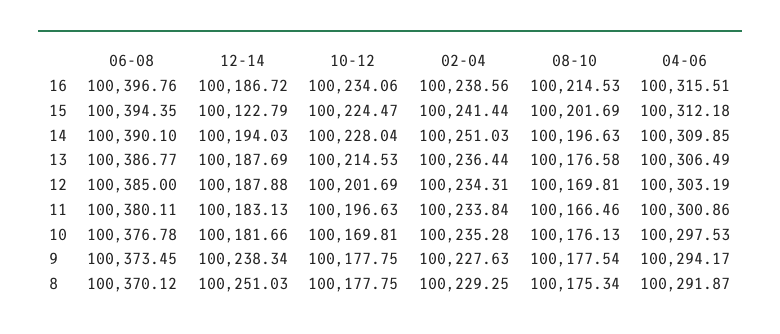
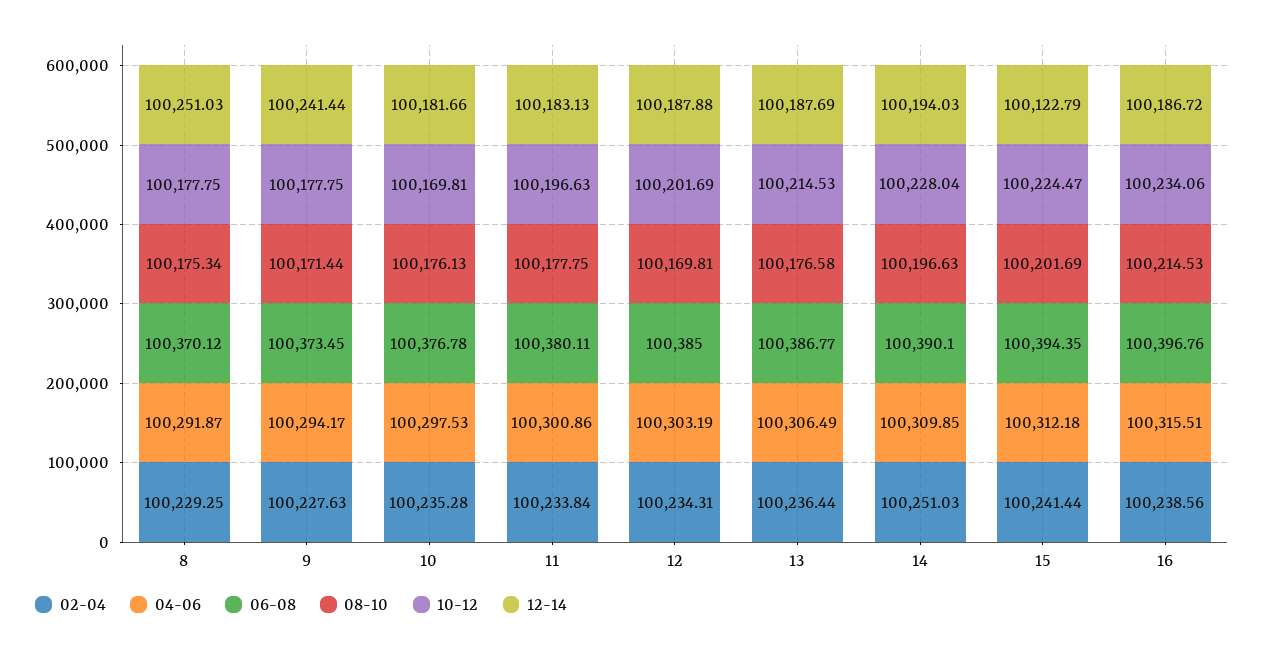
  {
    "06-08": {
      "16": 100396.76,
      "15": 100394.35,
      "14": 100390.1,
      "13": 100386.77,
      "12": 100385,
      "11": 100380.11,
      "10": 100376.78,
      "9": 100373.45,
      "8": 100370.12
    },
    "12-14": {
      "16": 100186.72,
      "15": 100122.79,
      "14": 100194.03,
      "13": 100187.69,
      "12": 100187.88,
      "11": 100183.13,
      "10": 100181.66,
-     "9": 100238.34,
+     "9": 100241.44,
      "8": 100251.03
    },
    "10-12": {
      "16": 100234.06,
      "15": 100224.47,
      "14": 100228.04,
      "13": 100214.53,
      "12": 100201.69,
      "11": 100196.63,
      "10": 100169.81,
      "9": 100177.75,
      "8": 100177.75
    },
    "02-04": {
      "16": 100238.56,
      "15": 100241.44,
      "14": 100251.03,
      "13": 100236.44,
      "12": 100234.31,
      "11": 100233.84,
      "10": 100235.28,
      "9": 100227.63,
      "8": 100229.25
    },
    "08-10": {
      "16": 100214.53,
      "15": 100201.69,
      "14": 100196.63,
      "13": 100176.58,
      "12": 100169.81,
-     "11": 100166.46,
+     "11": 100177.75,
      "10": 100176.13,
-     "9": 100177.54,
+     "9": 100171.44,
      "8": 100175.34
    },
    "04-06": {
      "16": 100315.51,
      "15": 100312.18,
      "14": 100309.85,
      "13": 100306.49,
      "12": 100303.19,
      "11": 100300.86,
      "10": 100297.53,
      "9": 100294.17,
      "8": 100291.87
    }
  }

